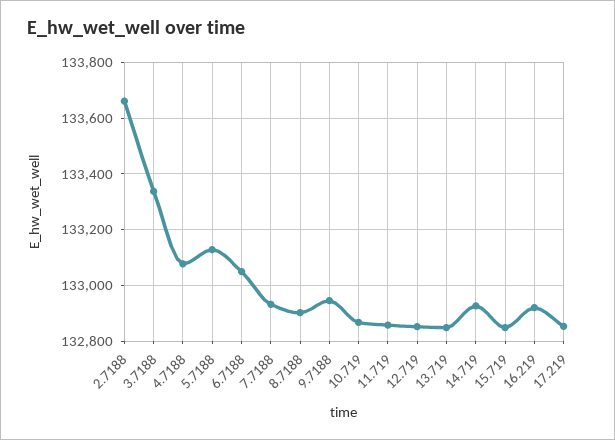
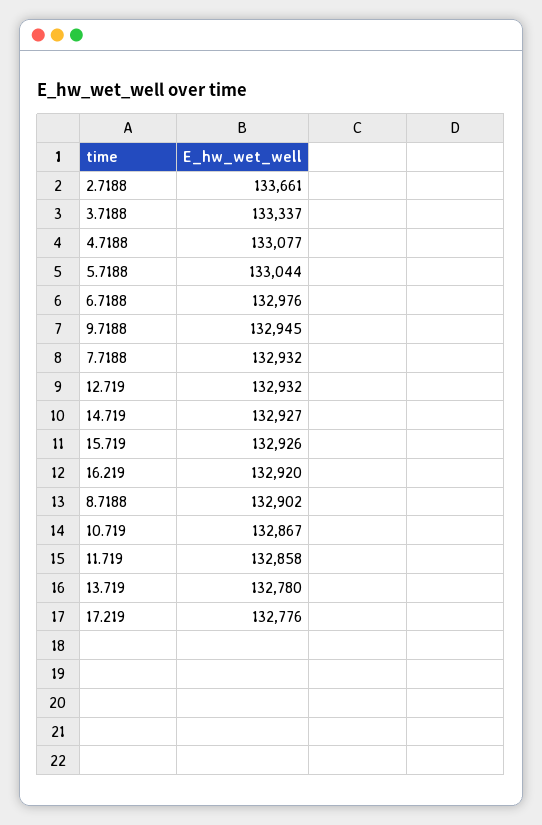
  {
    "2.7188": 133661,
    "3.7188": 133337,
    "4.7188": 133077,
-   "5.7188": 133125,
+   "5.7188": 133044,
-   "6.7188": 133050,
+   "6.7188": 132976,
    "7.7188": 132932,
    "8.7188": 132902,
    "9.7188": 132945,
    "10.719": 132867,
    "11.719": 132858,
-   "12.719": 132850,
+   "12.719": 132932,
-   "13.719": 132850,
+   "13.719": 132780,
    "14.719": 132927,
-   "15.719": 132850,
+   "15.719": 132926,
    "16.219": 132920,
-   "17.219": 132850
+   "17.219": 132776
  }

